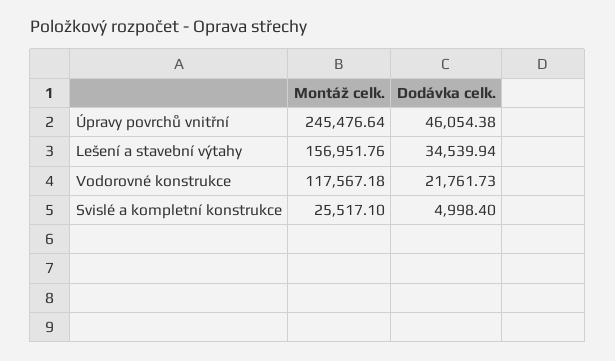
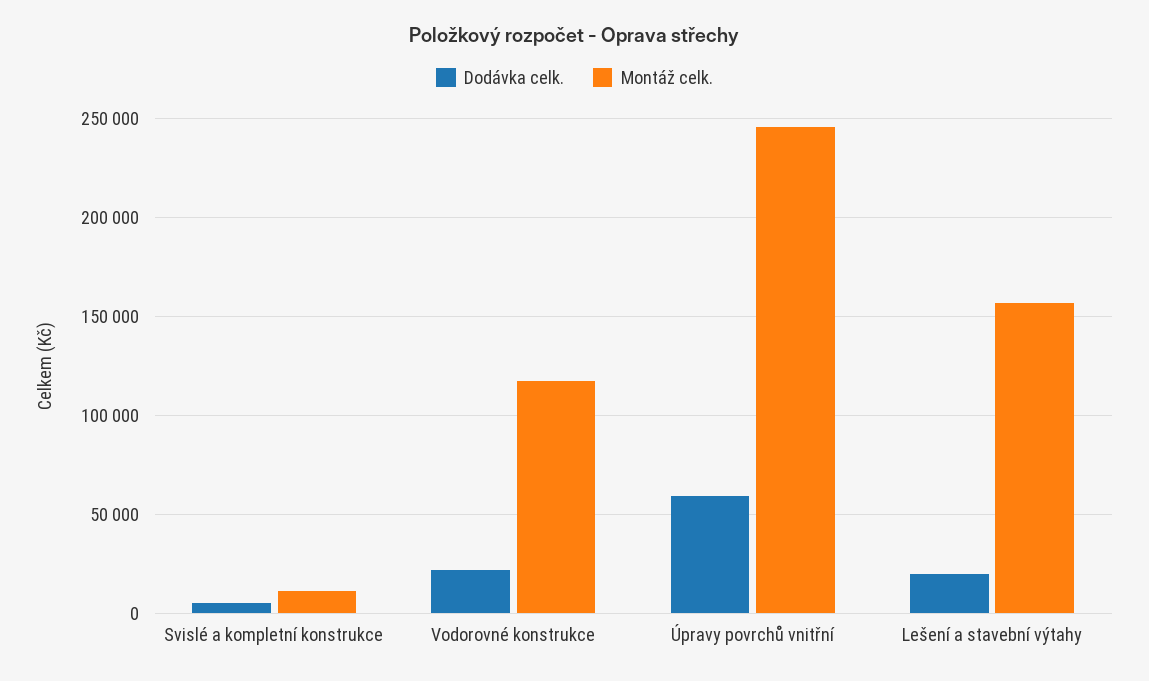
  {
    "Montáž celk.": {
      "Úpravy povrchů vnitřní": 245476.64,
      "Lešení a stavební výtahy": 156951.76,
      "Vodorovné konstrukce": 117567.18,
-     "Svislé a kompletní konstrukce": 25517.1
+     "Svislé a kompletní konstrukce": 10000
    },
    "Dodávka celk.": {
-     "Úpravy povrchů vnitřní": 46054.38,
+     "Úpravy povrchů vnitřní": 60000,
-     "Lešení a stavební výtahy": 34539.94,
+     "Lešení a stavební výtahy": 20000,
      "Vodorovné konstrukce": 21761.73,
      "Svislé a kompletní konstrukce": 4998.4
    }
  }

